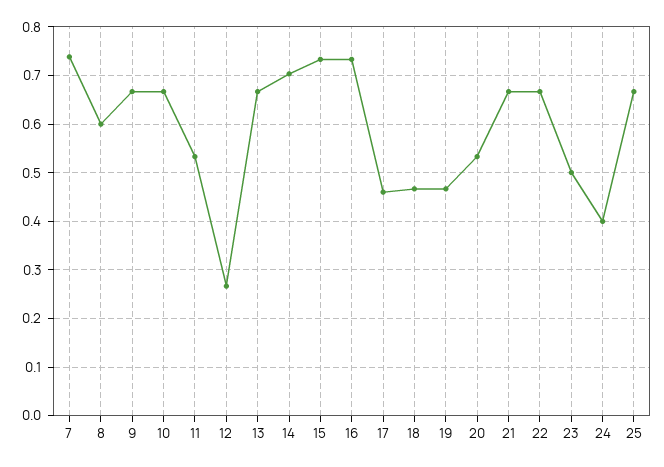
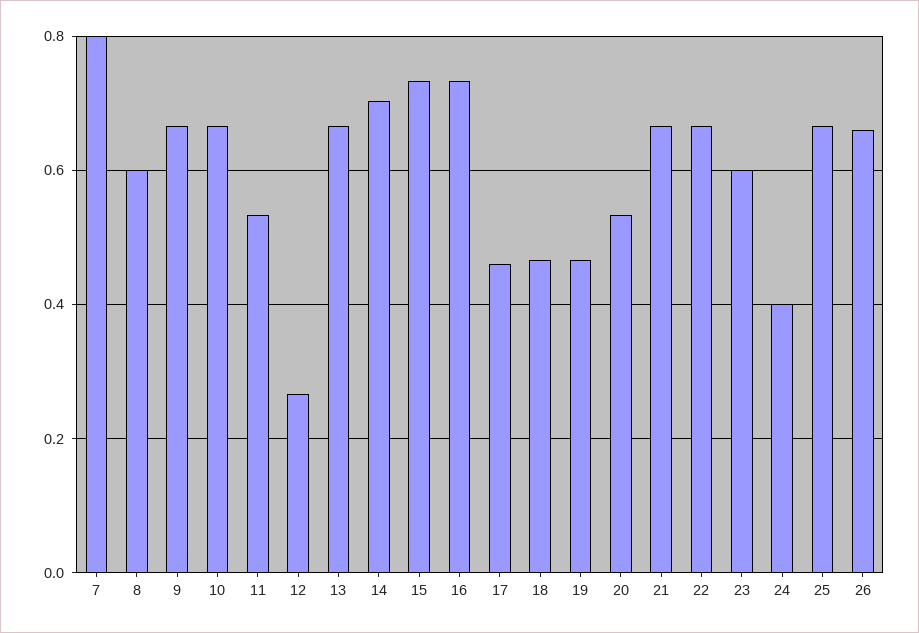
  {
-   "7": 0.74,
+   "7": 0.8,
    "8": 0.6,
    "9": 0.66,
    "10": 0.66,
    "11": 0.54,
    "12": 0.26,
    "13": 0.66,
    "14": 0.7,
    "15": 0.74,
    "16": 0.74,
    "17": 0.46,
    "18": 0.46,
    "19": 0.46,
    "20": 0.54,
    "21": 0.66,
    "22": 0.66,
-   "23": 0.5,
+   "23": 0.6,
    "24": 0.4,
-   "25": 0.66
+   "25": 0.66,
+   "26": 0.66
  }

